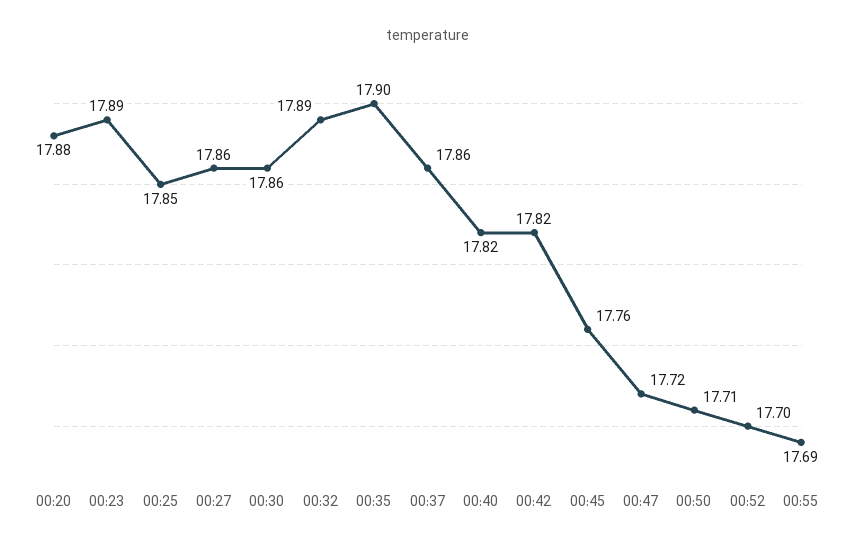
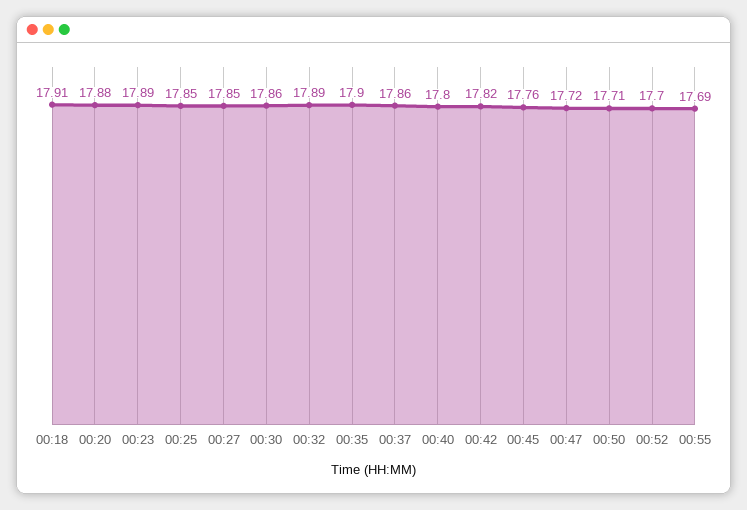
  {
    "00:20": 17.88,
    "00:23": 17.89,
    "00:25": 17.85,
-   "00:27": 17.86,
+   "00:27": 17.85,
    "00:30": 17.86,
    "00:32": 17.89,
    "00:35": 17.9,
    "00:37": 17.86,
-   "00:40": 17.82,
+   "00:40": 17.8,
    "00:42": 17.82,
    "00:45": 17.76,
    "00:47": 17.72,
    "00:50": 17.71,
    "00:52": 17.7,
-   "00:55": 17.69
+   "00:55": 17.69,
+   "00:18": 17.91
  }

